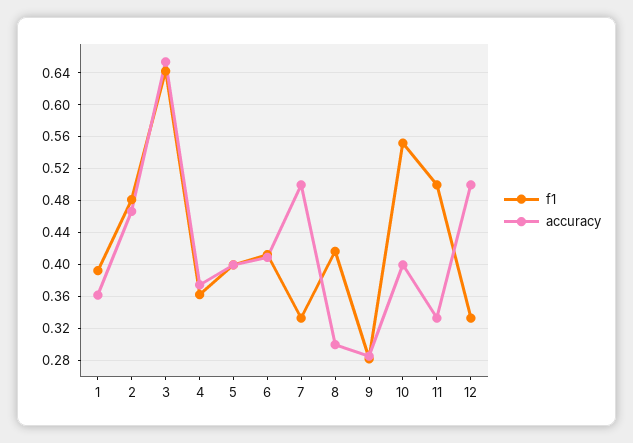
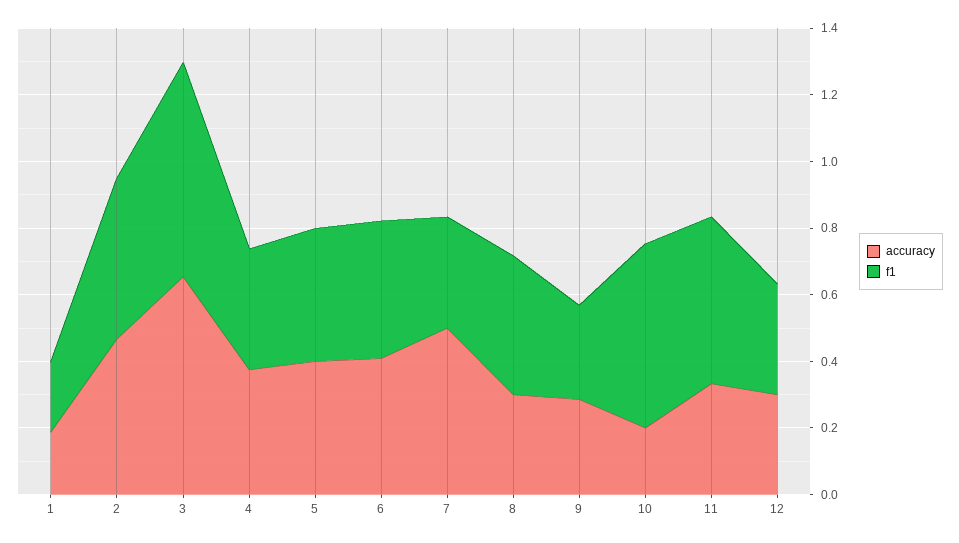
  {
    "f1": {
-     "1": 0.39,
+     "1": 0.2,
      "2": 0.48,
      "3": 0.64,
      "4": 0.36,
      "5": 0.4,
      "6": 0.41,
      "7": 0.33,
      "8": 0.42,
      "9": 0.28,
      "10": 0.55,
      "11": 0.5,
      "12": 0.33
    },
    "accuracy": {
-     "1": 0.36,
+     "1": 0.2,
      "2": 0.47,
      "3": 0.65,
      "4": 0.38,
      "5": 0.4,
      "6": 0.41,
      "7": 0.5,
      "8": 0.3,
      "9": 0.29,
-     "10": 0.4,
+     "10": 0.2,
      "11": 0.33,
-     "12": 0.5
+     "12": 0.3
    }
  }

